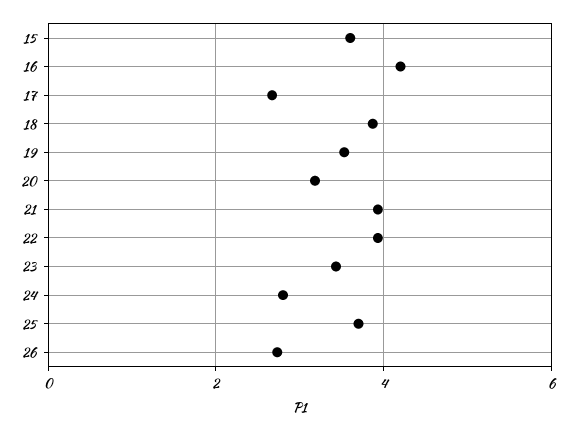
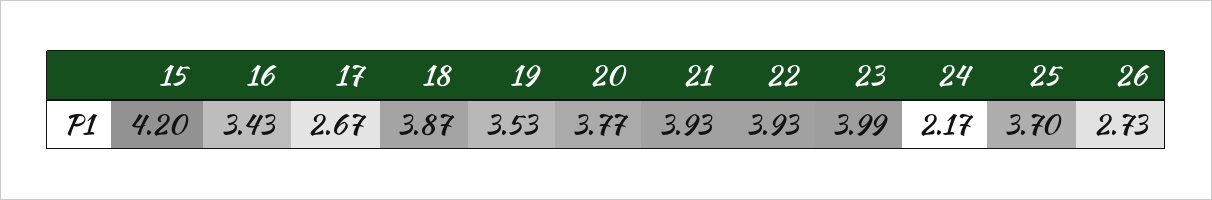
  {
-   "15": 3.6,
+   "15": 4.2,
-   "16": 4.2,
+   "16": 3.43,
    "17": 2.67,
    "18": 3.87,
    "19": 3.53,
-   "20": 3.2,
+   "20": 3.77,
    "21": 3.93,
    "22": 3.93,
-   "23": 3.4,
+   "23": 3.99,
-   "24": 2.8,
+   "24": 2.17,
    "25": 3.7,
    "26": 2.73
  }

